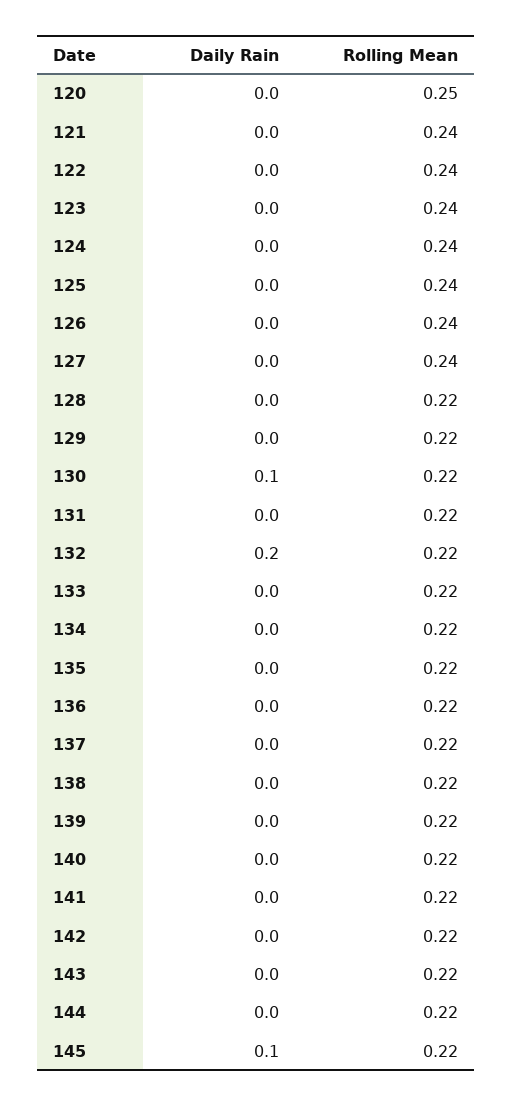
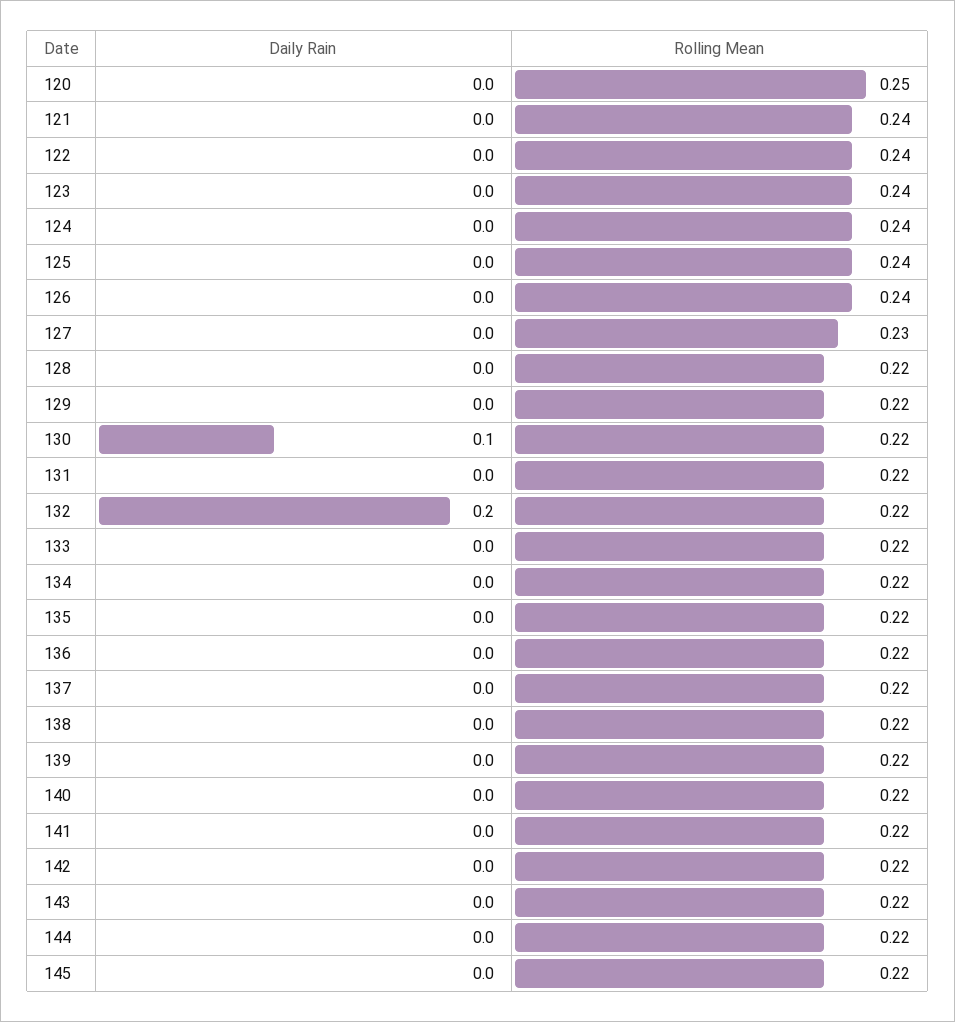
  {
    "Daily Rain": {
      "120": 0,
      "121": 0,
      "122": 0,
      "123": 0,
      "124": 0,
      "125": 0,
      "126": 0,
      "127": 0,
      "128": 0,
      "129": 0,
      "130": 0.1,
      "131": 0,
      "132": 0.2,
      "133": 0,
      "134": 0,
      "135": 0,
      "136": 0,
      "137": 0,
      "138": 0,
      "139": 0,
      "140": 0,
      "141": 0,
      "142": 0,
      "143": 0,
      "144": 0,
-     "145": 0.1
+     "145": 0
    },
    "Rolling Mean": {
      "120": 0.25,
      "121": 0.24,
      "122": 0.24,
      "123": 0.24,
      "124": 0.24,
      "125": 0.24,
      "126": 0.24,
-     "127": 0.24,
+     "127": 0.23,
      "128": 0.22,
      "129": 0.22,
      "130": 0.22,
      "131": 0.22,
      "132": 0.22,
      "133": 0.22,
      "134": 0.22,
      "135": 0.22,
      "136": 0.22,
      "137": 0.22,
      "138": 0.22,
      "139": 0.22,
      "140": 0.22,
      "141": 0.22,
      "142": 0.22,
      "143": 0.22,
      "144": 0.22,
      "145": 0.22
    }
  }

